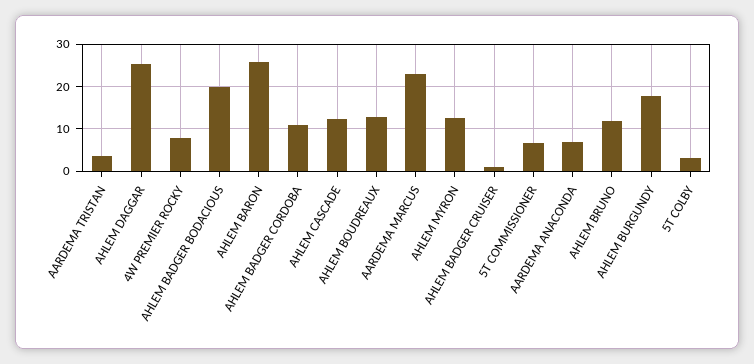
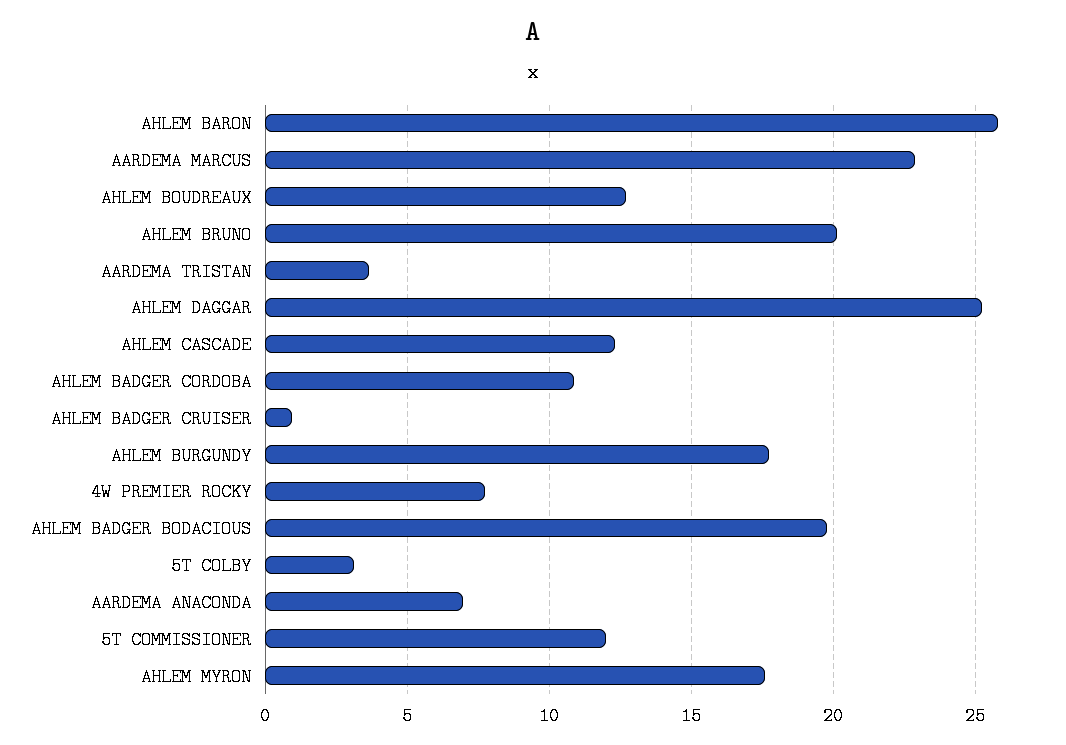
  {
    "AARDEMA TRISTAN": 3.5,
    "AHLEM DAGGAR": 25,
    "4W PREMIER ROCKY": 7.5,
    "AHLEM BADGER BODACIOUS": 20,
    "AHLEM BARON": 26,
    "AHLEM BADGER CORDOBA": 11,
    "AHLEM CASCADE": 12.5,
    "AHLEM BOUDREAUX": 12.5,
    "AARDEMA MARCUS": 23,
-   "AHLEM MYRON": 12,
+   "AHLEM MYRON": 17.5,
    "AHLEM BADGER CRUISER": 1,
-   "5T COMMISSIONER": 6,
+   "5T COMMISSIONER": 12,
    "AARDEMA ANACONDA": 7,
-   "AHLEM BRUNO": 12,
+   "AHLEM BRUNO": 20,
    "AHLEM BURGUNDY": 17.5,
    "5T COLBY": 3
  }

